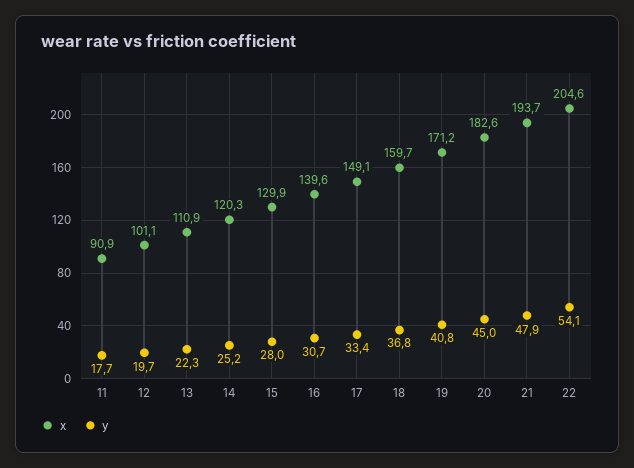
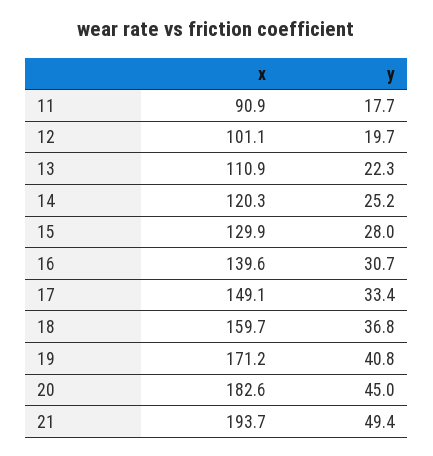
  {
    "x": {
      "11": 90.9,
      "12": 101.1,
      "13": 110.9,
      "14": 120.3,
      "15": 129.9,
      "16": 139.6,
      "17": 149.1,
      "18": 159.7,
      "19": 171.2,
      "20": 182.6,
-     "21": 193.7,
+     "21": 193.7
-     "22": 204.6
    },
    "y": {
      "11": 17.7,
      "12": 19.7,
      "13": 22.3,
      "14": 25.2,
      "15": 28,
      "16": 30.7,
      "17": 33.4,
      "18": 36.8,
      "19": 40.8,
      "20": 45,
-     "21": 47.9,
+     "21": 49.4
-     "22": 54.1
    }
  }

